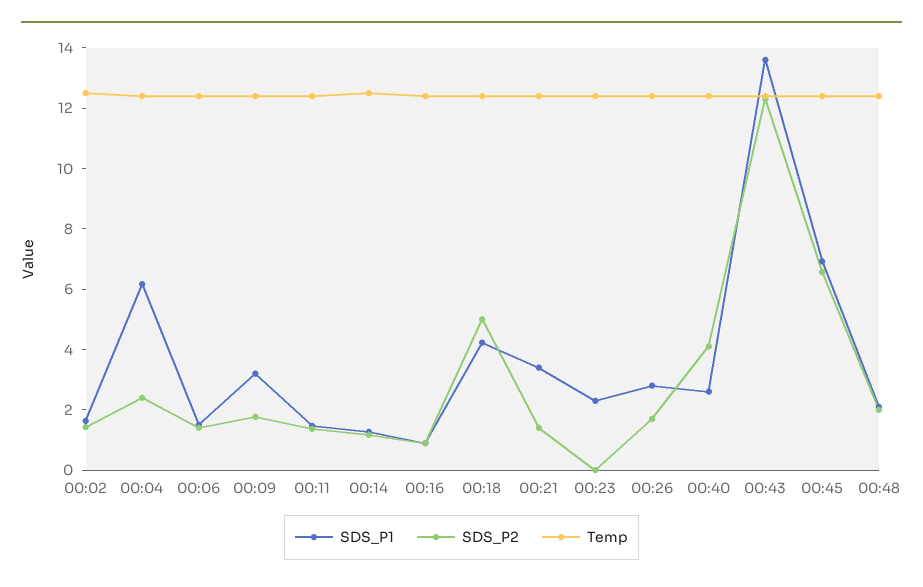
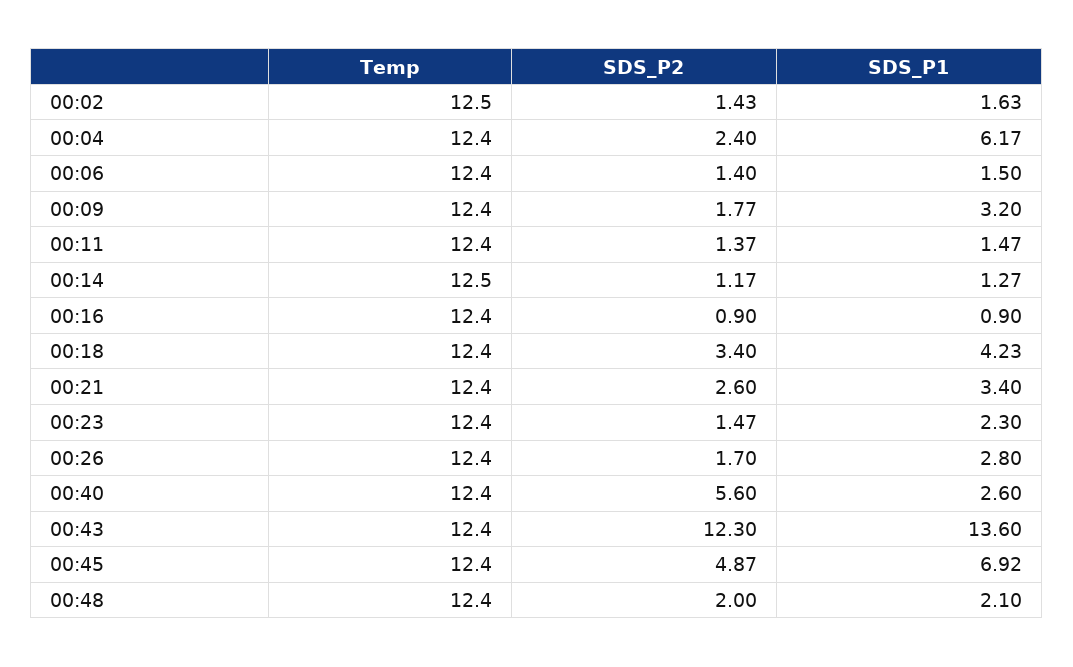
  {
    "SDS_P1": {
      "00:02": 1.63,
      "00:04": 6.17,
      "00:06": 1.5,
      "00:09": 3.2,
      "00:11": 1.47,
      "00:14": 1.27,
      "00:16": 0.9,
      "00:18": 4.23,
      "00:21": 3.4,
      "00:23": 2.3,
      "00:26": 2.8,
      "00:40": 2.6,
      "00:43": 13.6,
      "00:45": 6.92,
      "00:48": 2.1
    },
    "SDS_P2": {
      "00:02": 1.43,
      "00:04": 2.4,
      "00:06": 1.4,
      "00:09": 1.77,
      "00:11": 1.37,
      "00:14": 1.17,
      "00:16": 0.9,
-     "00:18": 5,
+     "00:18": 3.4,
-     "00:21": 1.5,
+     "00:21": 2.6,
-     "00:23": 0,
+     "00:23": 1.47,
      "00:26": 1.7,
-     "00:40": 4,
+     "00:40": 5.6,
      "00:43": 12.3,
-     "00:45": 6.5,
+     "00:45": 4.87,
      "00:48": 2
    },
    "Temp": {
      "00:02": 12.5,
      "00:04": 12.4,
      "00:06": 12.4,
      "00:09": 12.4,
      "00:11": 12.4,
      "00:14": 12.5,
      "00:16": 12.4,
      "00:18": 12.4,
      "00:21": 12.4,
      "00:23": 12.4,
      "00:26": 12.4,
      "00:40": 12.4,
      "00:43": 12.4,
      "00:45": 12.4,
      "00:48": 12.4
    }
  }

